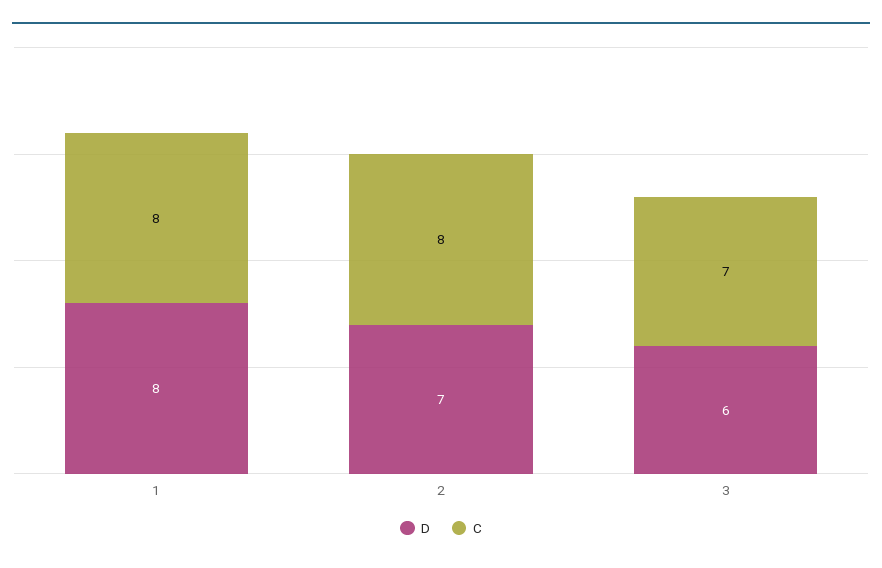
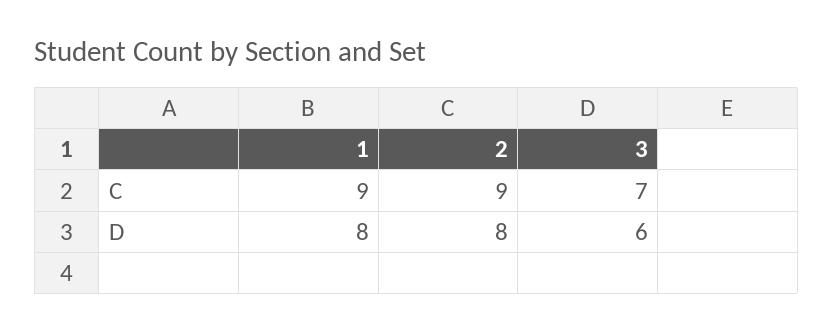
  {
    "D": {
      "1": 8,
-     "2": 7,
+     "2": 8,
      "3": 6
    },
    "C": {
-     "1": 8,
+     "1": 9,
-     "2": 8,
+     "2": 9,
      "3": 7
    }
  }

